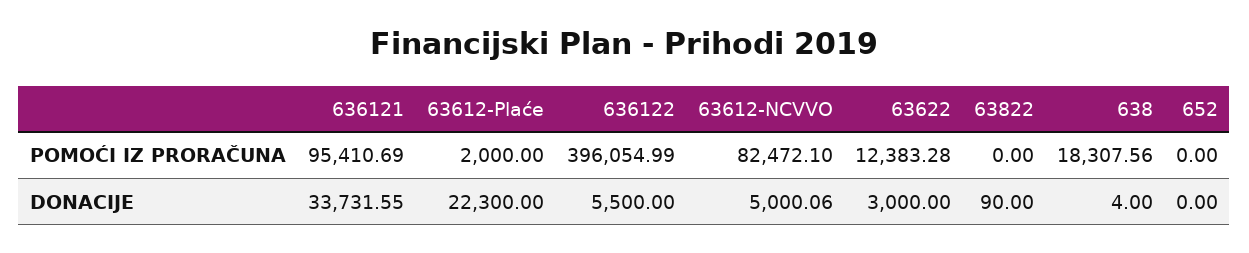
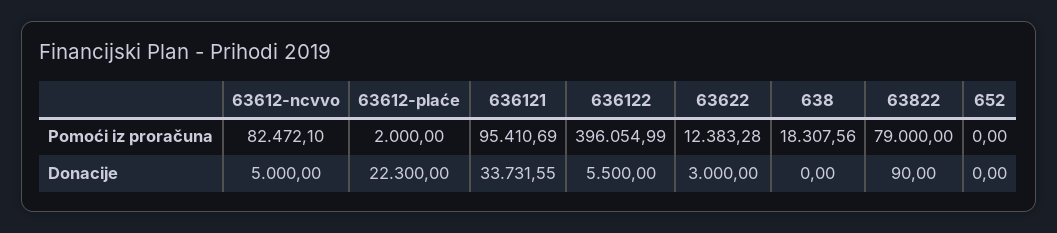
  {
    "636121": {
      "POMOĆI IZ PRORAČUNA": 95410.69,
      "DONACIJE": 33731.55
    },
    "63612-Plaće": {
      "POMOĆI IZ PRORAČUNA": 2000,
      "DONACIJE": 22300
    },
    "636122": {
      "POMOĆI IZ PRORAČUNA": 396054.99,
      "DONACIJE": 5500
    },
    "63612-NCVVO": {
      "POMOĆI IZ PRORAČUNA": 82472.1,
-     "DONACIJE": 5000.06
+     "DONACIJE": 5000
    },
    "63622": {
      "POMOĆI IZ PRORAČUNA": 12383.28,
      "DONACIJE": 3000
    },
    "63822": {
-     "POMOĆI IZ PRORAČUNA": 0,
+     "POMOĆI IZ PRORAČUNA": 79000,
      "DONACIJE": 90
    },
    "638": {
      "POMOĆI IZ PRORAČUNA": 18307.56,
-     "DONACIJE": 4
+     "DONACIJE": 0
    },
    "652": {
      "POMOĆI IZ PRORAČUNA": 0,
      "DONACIJE": 0
    }
  }

